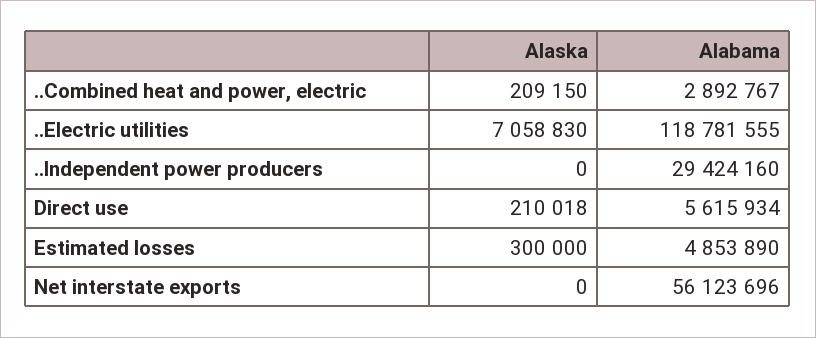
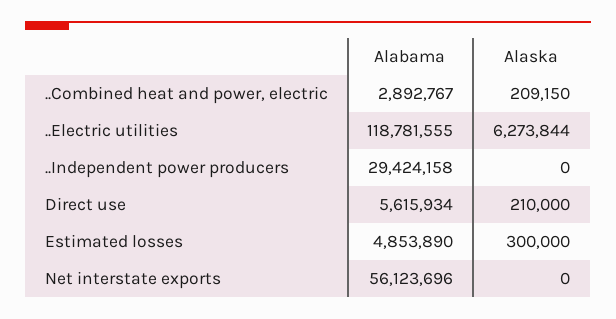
  {
    "Alaska": {
      "..Combined heat and power, electric": 209150,
-     "..Electric utilities": 7058830,
+     "..Electric utilities": 6273844,
      "..Independent power producers": 0,
-     "Direct use": 210018,
+     "Direct use": 210000,
      "Estimated losses": 300000,
      "Net interstate exports": 0
    },
    "Alabama": {
      "..Combined heat and power, electric": 2892767,
      "..Electric utilities": 118781555,
-     "..Independent power producers": 29424160,
+     "..Independent power producers": 29424158,
      "Direct use": 5615934,
      "Estimated losses": 4853890,
      "Net interstate exports": 56123696
    }
  }

